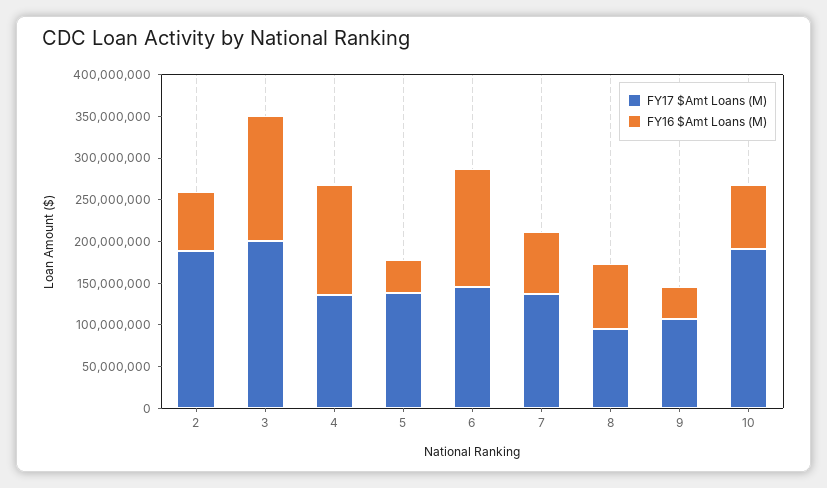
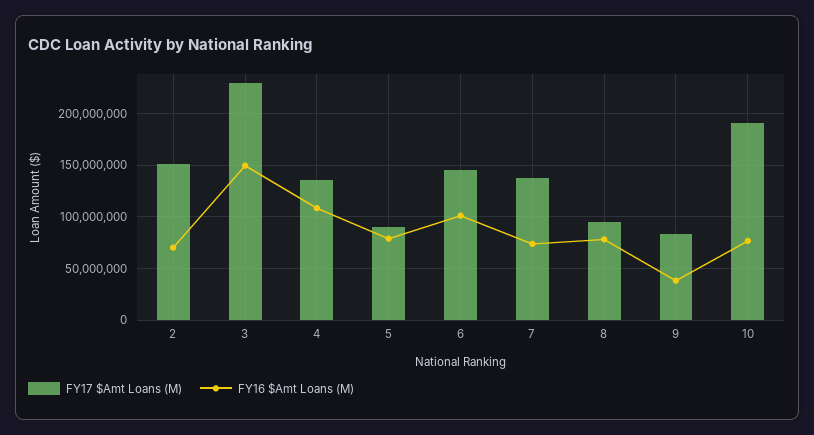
  {
    "FY17 $Amt Loans (M)": {
-     "2": 190000000,
+     "2": 150000000,
-     "3": 200000000,
+     "3": 230000000,
      "4": 140000000,
-     "5": 140000000,
+     "5": 90000000,
      "6": 140000000,
      "7": 140000000,
      "8": 90000000,
-     "9": 110000000,
+     "9": 80000000,
      "10": 190000000
    },
    "FY16 $Amt Loans (M)": {
      "2": 70000000,
      "3": 150000000,
-     "4": 130000000,
+     "4": 110000000,
-     "5": 40000000,
+     "5": 80000000,
-     "6": 140000000,
+     "6": 100000000,
      "7": 70000000,
      "8": 80000000,
      "9": 40000000,
      "10": 80000000
    }
  }

